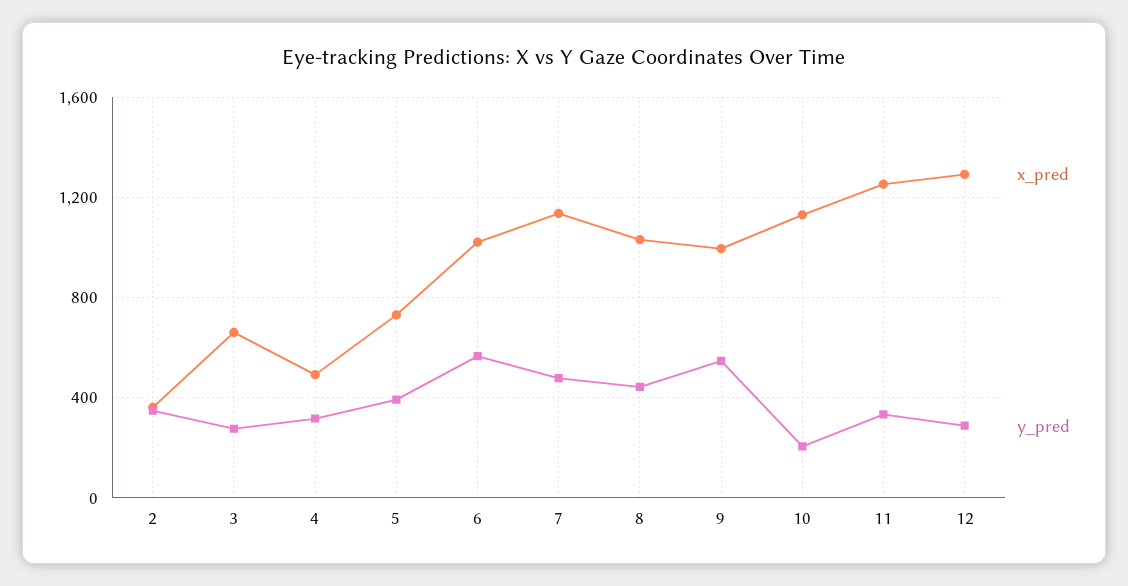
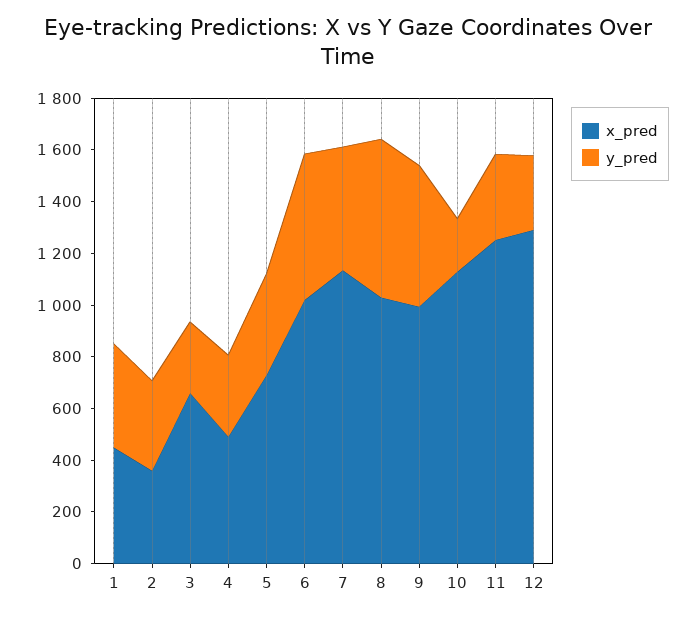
  {
    "x_pred": {
      "2": 350,
      "3": 650,
      "4": 500,
      "5": 750,
      "6": 1000,
      "7": 1150,
      "8": 1050,
      "9": 1000,
      "10": 1150,
      "11": 1250,
-     "12": 1300
+     "12": 1300,
+     "1": 450
    },
    "y_pred": {
      "2": 350,
      "3": 250,
      "4": 300,
      "5": 400,
      "6": 550,
      "7": 500,
-     "8": 450,
+     "8": 600,
      "9": 550,
      "10": 200,
      "11": 350,
-     "12": 300
+     "12": 300,
+     "1": 400
    }
  }

